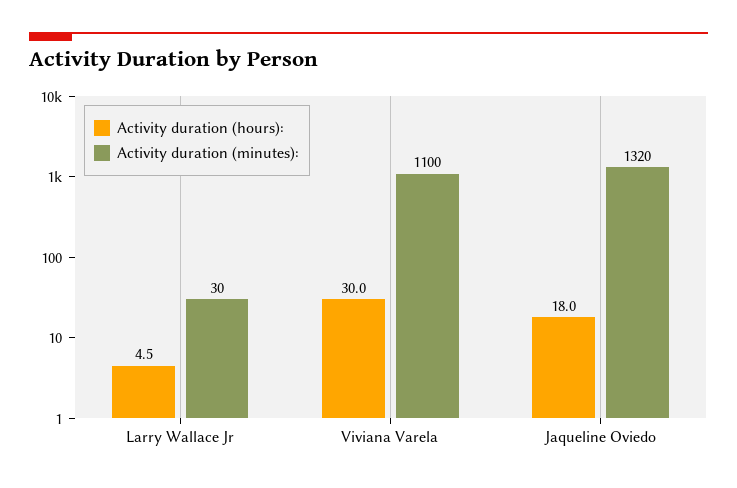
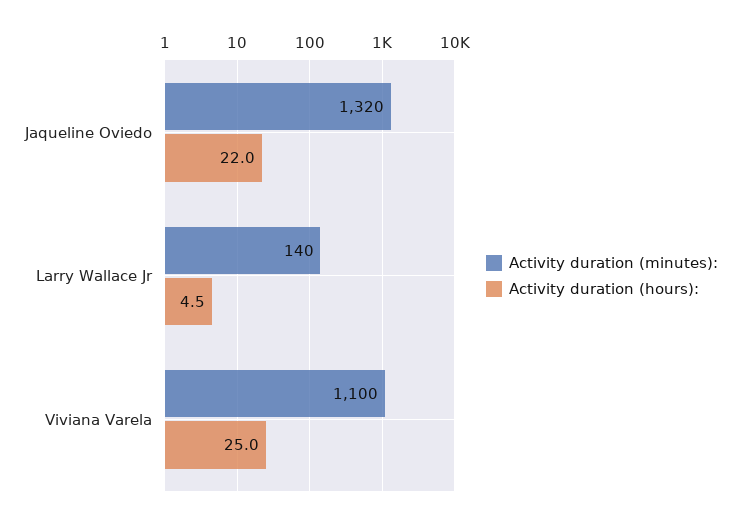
  {
    "Activity duration (hours):": {
      "Larry Wallace Jr": 4.5,
-     "Viviana Varela": 30,
+     "Viviana Varela": 25,
-     "Jaqueline Oviedo": 18
+     "Jaqueline Oviedo": 22
    },
    "Activity duration (minutes):": {
-     "Larry Wallace Jr": 30,
+     "Larry Wallace Jr": 140,
      "Viviana Varela": 1100,
      "Jaqueline Oviedo": 1320
    }
  }

